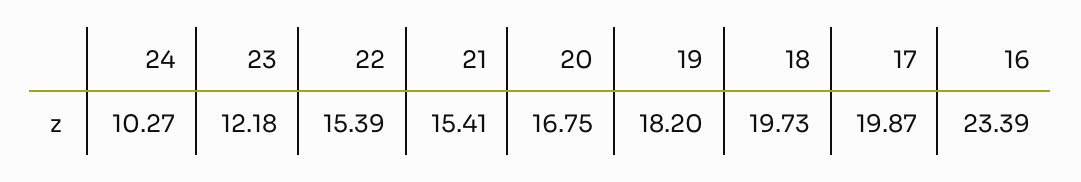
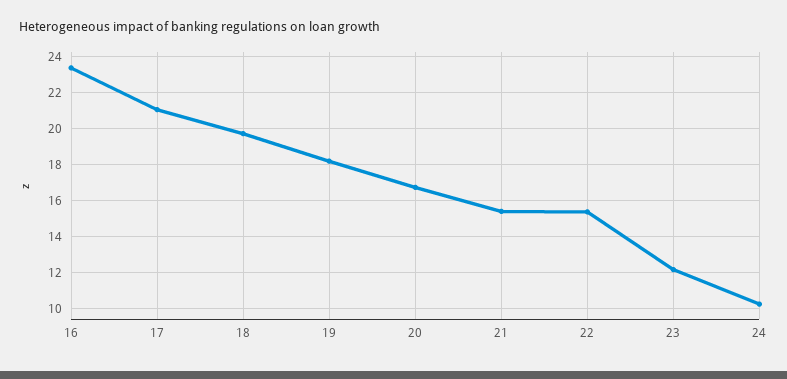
  {
    "24": 10.27,
    "23": 12.18,
    "22": 15.39,
    "21": 15.41,
    "20": 16.75,
    "19": 18.2,
    "18": 19.73,
-   "17": 19.87,
+   "17": 21,
    "16": 23.39
  }

